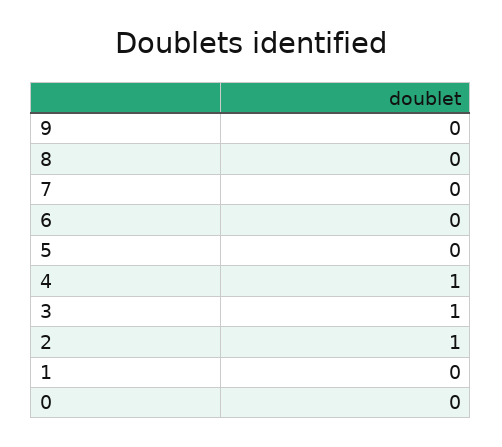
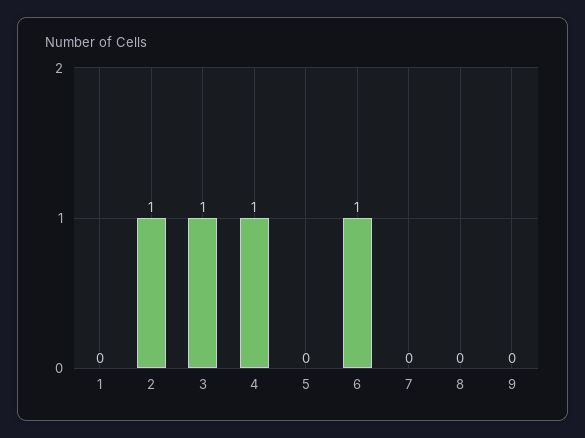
  {
    "9": 0,
    "8": 0,
    "7": 0,
-   "6": 0,
+   "6": 1,
    "5": 0,
    "4": 1,
    "3": 1,
    "2": 1,
-   "1": 0,
+   "1": 0
-   "0": 0
  }

